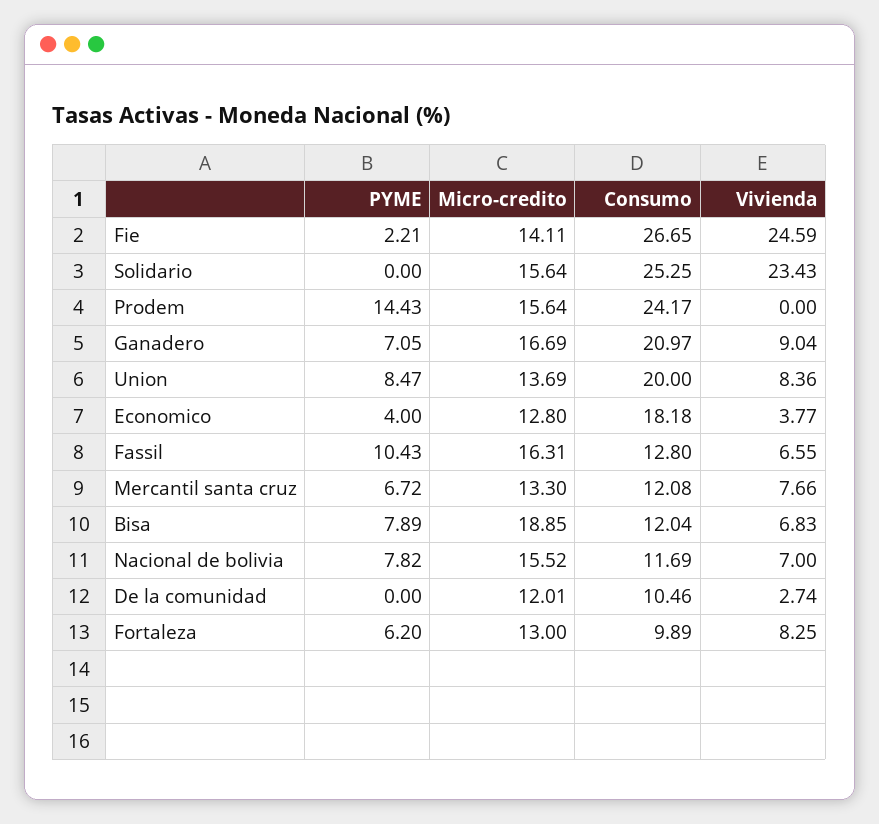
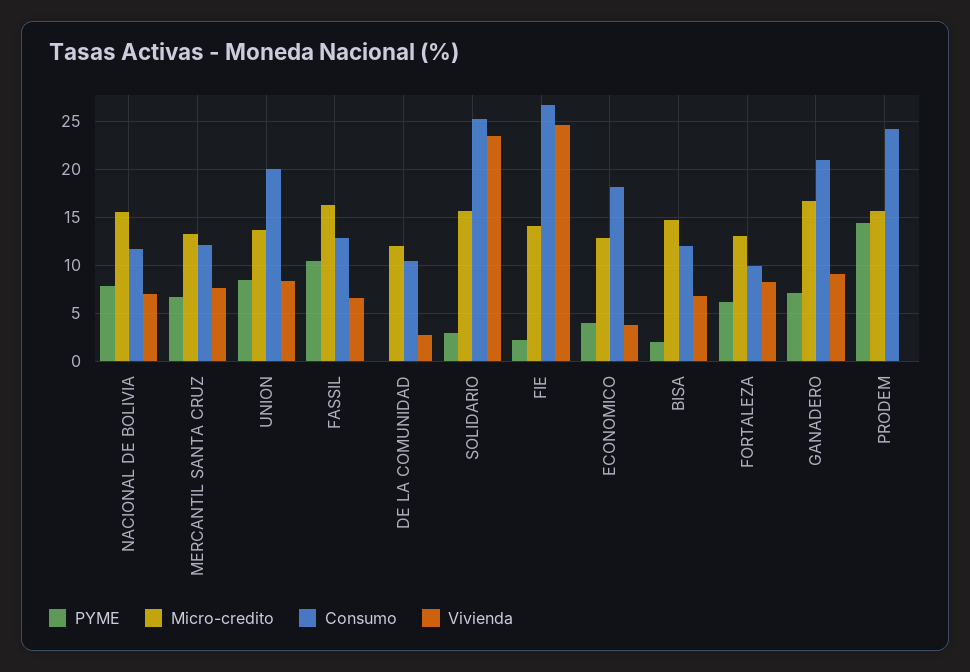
  {
    "PYME": {
      "Fie": 2.21,
-     "Solidario": 0,
+     "Solidario": 3,
      "Prodem": 14.43,
      "Ganadero": 7.05,
      "Union": 8.47,
      "Economico": 4,
      "Fassil": 10.43,
      "Mercantil santa cruz": 6.72,
-     "Bisa": 7.89,
+     "Bisa": 2,
      "Nacional de bolivia": 7.82,
      "De la comunidad": 0,
      "Fortaleza": 6.2
    },
    "Micro-credito": {
      "Fie": 14.11,
      "Solidario": 15.64,
      "Prodem": 15.64,
      "Ganadero": 16.69,
      "Union": 13.69,
      "Economico": 12.8,
      "Fassil": 16.31,
      "Mercantil santa cruz": 13.3,
-     "Bisa": 18.85,
+     "Bisa": 15,
      "Nacional de bolivia": 15.52,
      "De la comunidad": 12.01,
      "Fortaleza": 13
    },
    "Consumo": {
      "Fie": 26.65,
      "Solidario": 25.25,
      "Prodem": 24.17,
      "Ganadero": 20.97,
      "Union": 20,
      "Economico": 18.18,
      "Fassil": 12.8,
      "Mercantil santa cruz": 12.08,
      "Bisa": 12.04,
      "Nacional de bolivia": 11.69,
      "De la comunidad": 10.46,
      "Fortaleza": 9.89
    },
    "Vivienda": {
      "Fie": 24.59,
      "Solidario": 23.43,
      "Prodem": 0,
      "Ganadero": 9.04,
      "Union": 8.36,
      "Economico": 3.77,
      "Fassil": 6.55,
      "Mercantil santa cruz": 7.66,
      "Bisa": 6.83,
      "Nacional de bolivia": 7,
      "De la comunidad": 2.74,
      "Fortaleza": 8.25
    }
  }

